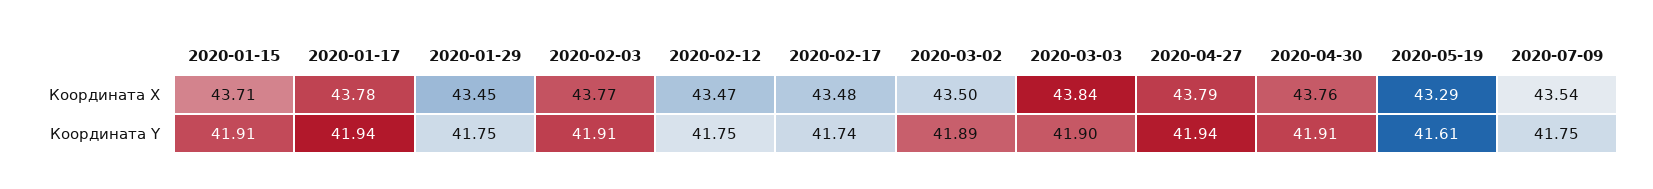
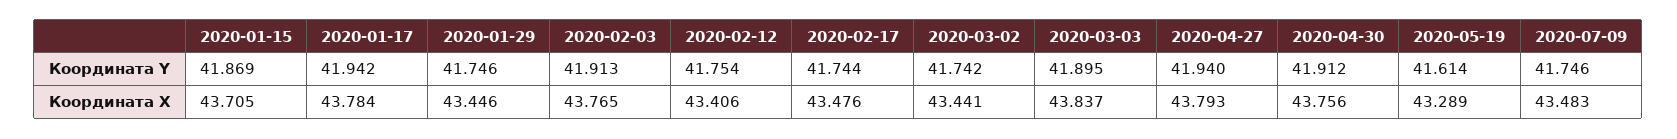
  {
    "2020-01-15": {
      "Координата X": 43.705,
-     "Координата Y": 41.91
+     "Координата Y": 41.869
    },
    "2020-01-17": {
      "Координата X": 43.784,
      "Координата Y": 41.942
    },
    "2020-01-29": {
      "Координата X": 43.446,
      "Координата Y": 41.746
    },
    "2020-02-03": {
      "Координата X": 43.765,
      "Координата Y": 41.913
    },
    "2020-02-12": {
-     "Координата X": 43.47,
+     "Координата X": 43.406,
      "Координата Y": 41.754
    },
    "2020-02-17": {
      "Координата X": 43.476,
      "Координата Y": 41.744
    },
    "2020-03-02": {
-     "Координата X": 43.5,
+     "Координата X": 43.441,
-     "Координата Y": 41.89
+     "Координата Y": 41.742
    },
    "2020-03-03": {
      "Координата X": 43.837,
      "Координата Y": 41.895
    },
    "2020-04-27": {
      "Координата X": 43.793,
      "Координата Y": 41.94
    },
    "2020-04-30": {
      "Координата X": 43.756,
      "Координата Y": 41.912
    },
    "2020-05-19": {
      "Координата X": 43.289,
      "Координата Y": 41.614
    },
    "2020-07-09": {
-     "Координата X": 43.54,
+     "Координата X": 43.483,
      "Координата Y": 41.746
    }
  }

